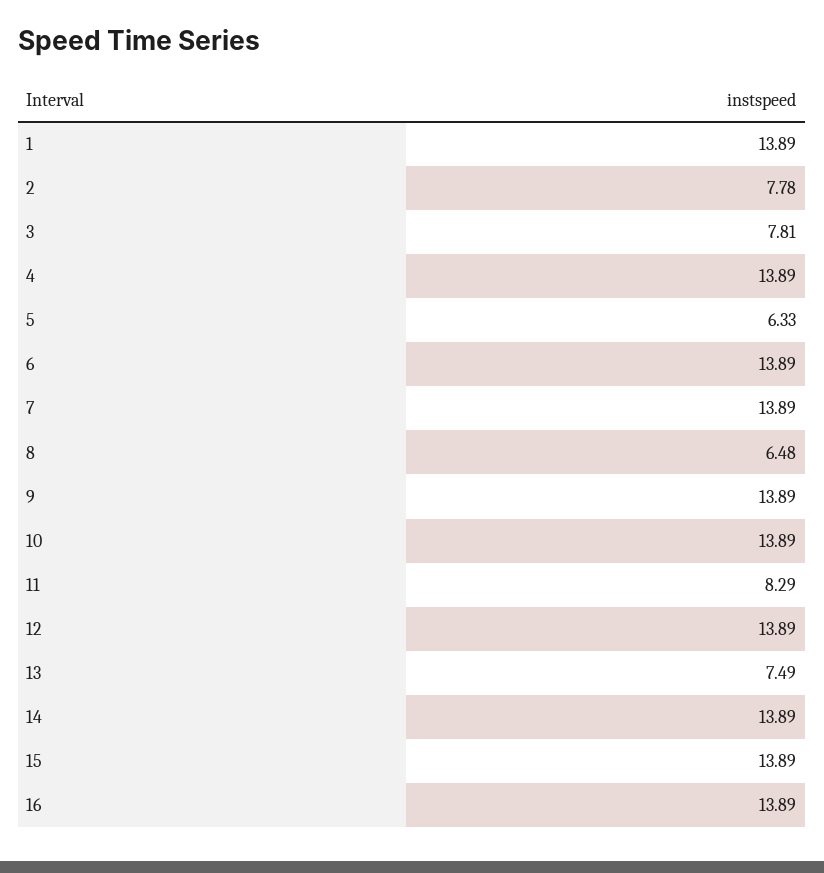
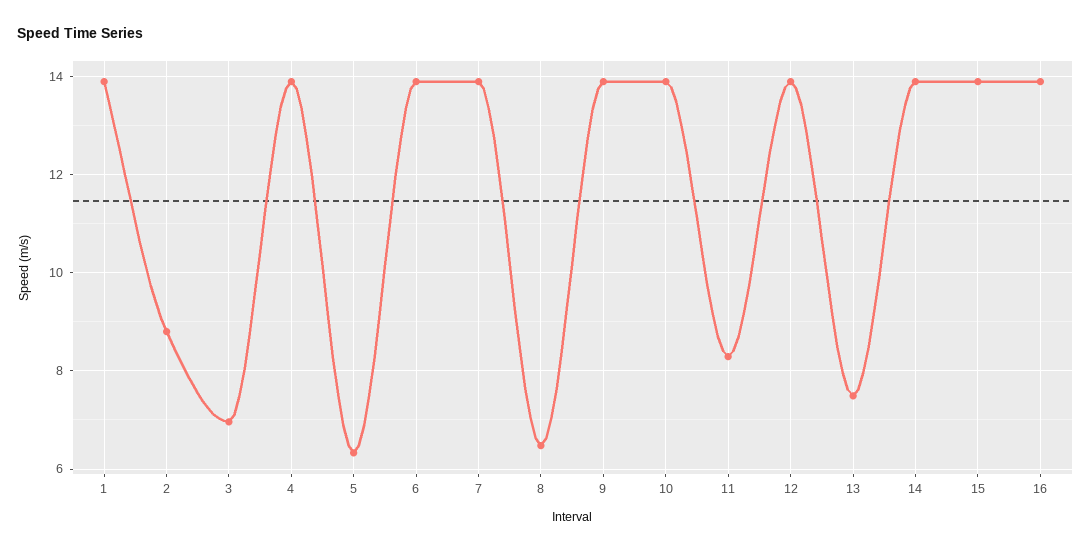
  {
    "1": 13.89,
-   "2": 7.78,
+   "2": 8.8,
-   "3": 7.81,
+   "3": 7,
    "4": 13.89,
    "5": 6.33,
    "6": 13.89,
    "7": 13.89,
    "8": 6.48,
    "9": 13.89,
    "10": 13.89,
    "11": 8.29,
    "12": 13.89,
    "13": 7.49,
    "14": 13.89,
    "15": 13.89,
    "16": 13.89
  }

